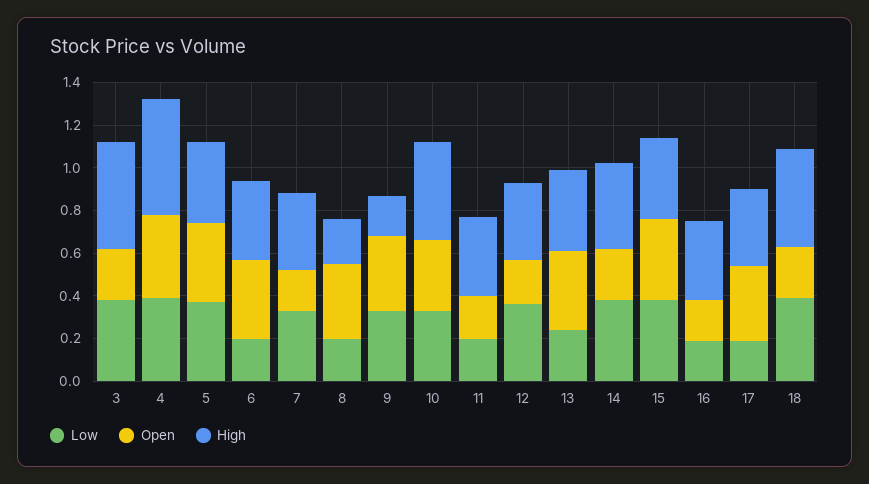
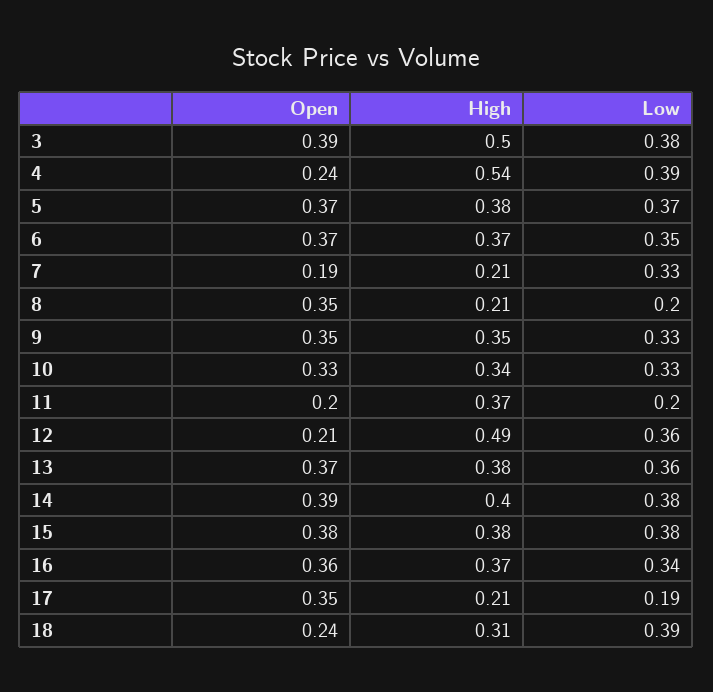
  {
    "Low": {
      "3": 0.38,
      "4": 0.39,
      "5": 0.37,
-     "6": 0.2,
+     "6": 0.35,
      "7": 0.33,
      "8": 0.2,
      "9": 0.33,
      "10": 0.33,
      "11": 0.2,
      "12": 0.36,
-     "13": 0.25,
+     "13": 0.36,
      "14": 0.38,
      "15": 0.38,
-     "16": 0.2,
+     "16": 0.34,
      "17": 0.19,
      "18": 0.39
    },
    "Open": {
-     "3": 0.25,
+     "3": 0.39,
-     "4": 0.4,
+     "4": 0.24,
      "5": 0.37,
      "6": 0.37,
      "7": 0.19,
      "8": 0.35,
      "9": 0.35,
      "10": 0.33,
      "11": 0.2,
      "12": 0.21,
      "13": 0.37,
-     "14": 0.25,
+     "14": 0.39,
      "15": 0.38,
-     "16": 0.2,
+     "16": 0.36,
      "17": 0.35,
      "18": 0.24
    },
    "High": {
      "3": 0.5,
      "4": 0.54,
      "5": 0.38,
      "6": 0.37,
-     "7": 0.35,
+     "7": 0.21,
      "8": 0.21,
-     "9": 0.2,
+     "9": 0.35,
-     "10": 0.45,
+     "10": 0.34,
      "11": 0.37,
-     "12": 0.35,
+     "12": 0.49,
      "13": 0.38,
      "14": 0.4,
      "15": 0.38,
      "16": 0.37,
-     "17": 0.35,
+     "17": 0.21,
-     "18": 0.45
+     "18": 0.31
    }
  }

